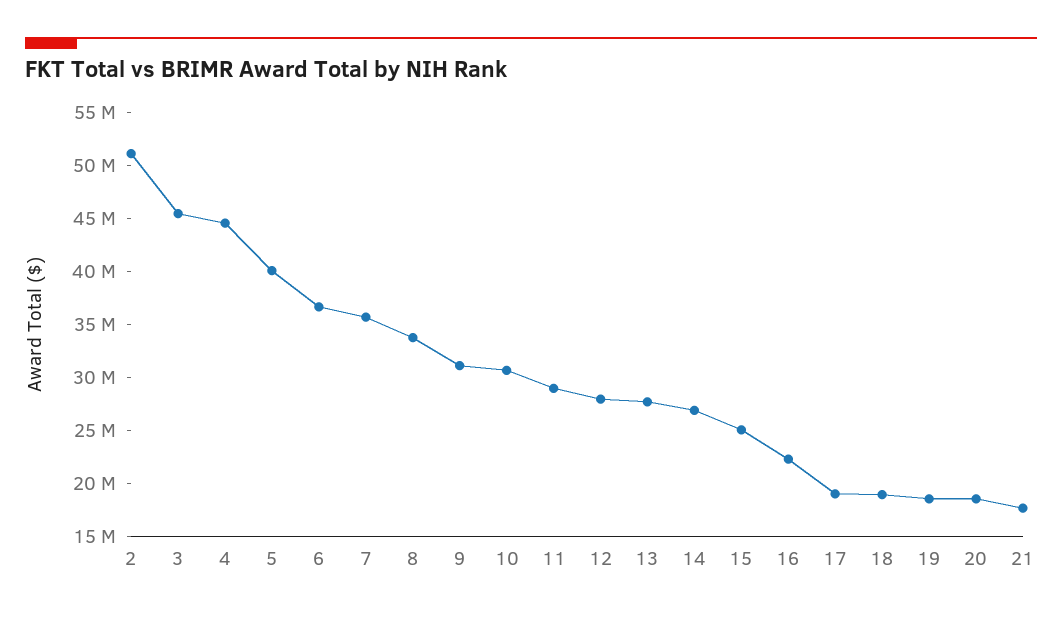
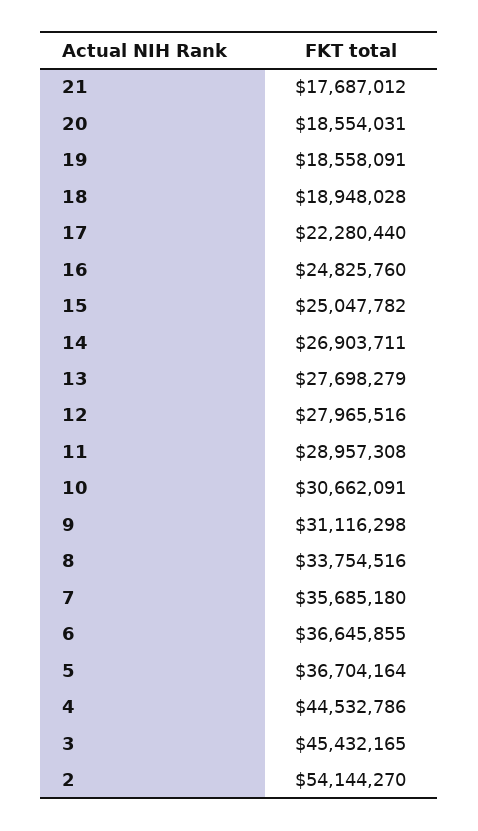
  {
-   "2": 51000000,
+   "2": 54144270,
    "3": 45432165,
    "4": 44532786,
-   "5": 40000000,
+   "5": 36704164,
    "6": 36645855,
    "7": 35685180,
    "8": 33754516,
    "9": 31116298,
    "10": 30662091,
    "11": 28957308,
    "12": 27965516,
    "13": 27698279,
    "14": 26903711,
    "15": 25047782,
-   "16": 22000000,
+   "16": 24825760,
-   "17": 19000000,
+   "17": 22280440,
    "18": 18948028,
    "19": 18558091,
    "20": 18554031,
    "21": 17687012
  }

